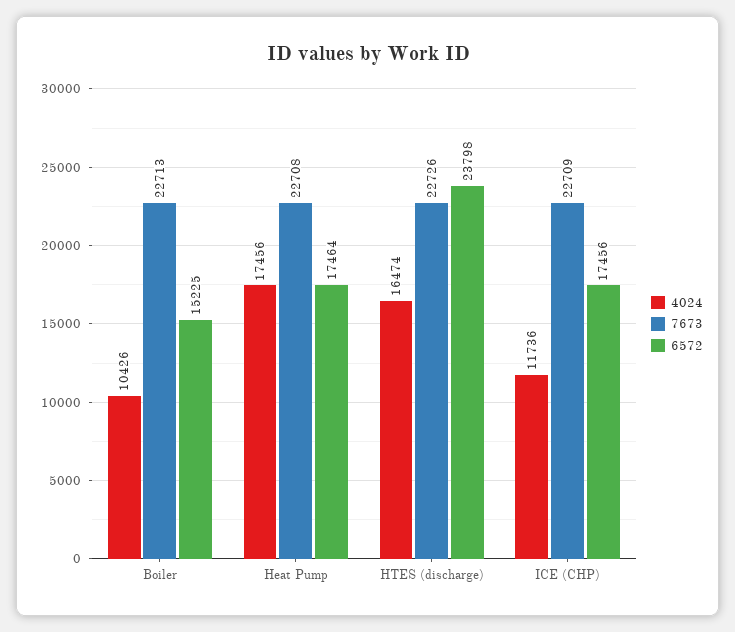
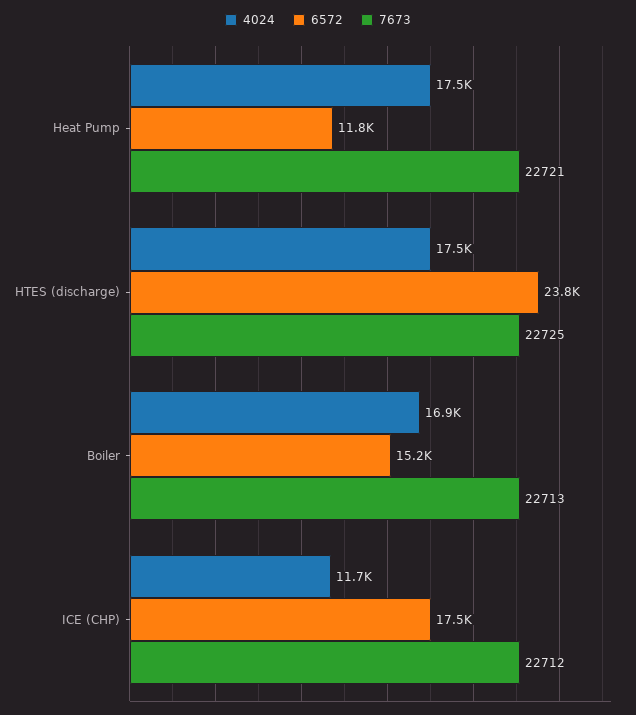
  {
    "4024": {
-     "Boiler": 10426,
+     "Boiler": 16900,
      "Heat Pump": 17456,
-     "HTES (discharge)": 16474,
+     "HTES (discharge)": 17500,
      "ICE (CHP)": 11736
    },
    "7673": {
      "Boiler": 22713,
-     "Heat Pump": 22708,
+     "Heat Pump": 22721,
-     "HTES (discharge)": 22726,
+     "HTES (discharge)": 22725,
-     "ICE (CHP)": 22709
+     "ICE (CHP)": 22712
    },
    "6572": {
      "Boiler": 15225,
-     "Heat Pump": 17464,
+     "Heat Pump": 11800,
      "HTES (discharge)": 23798,
      "ICE (CHP)": 17456
    }
  }

